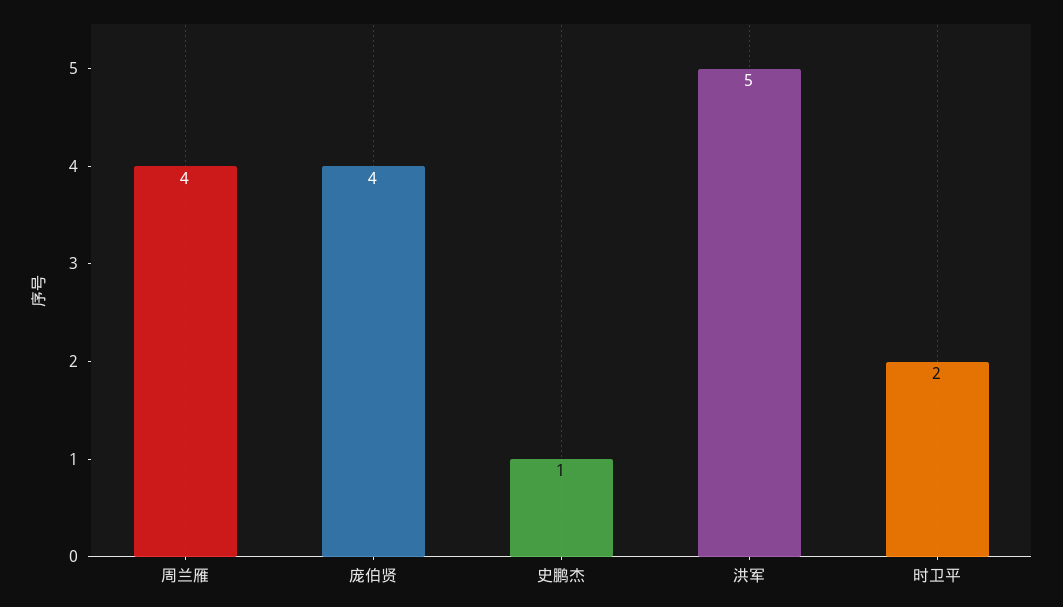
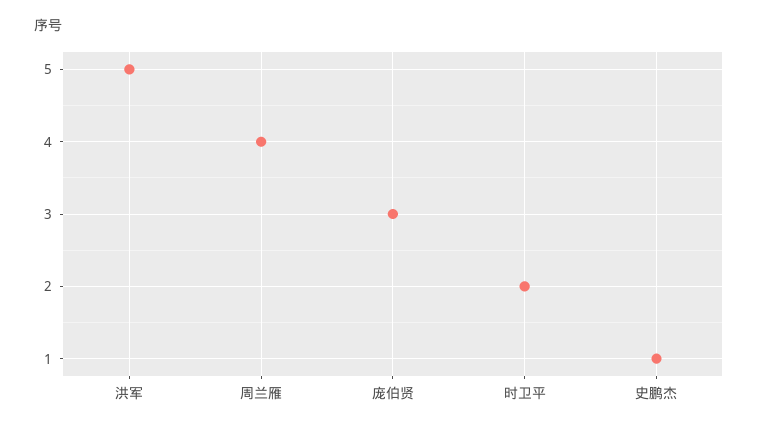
  {
    "周兰雁": 4,
-   "庞伯贤": 4,
+   "庞伯贤": 3,
    "史鹏杰": 1,
    "洪军": 5,
    "时卫平": 2
  }

